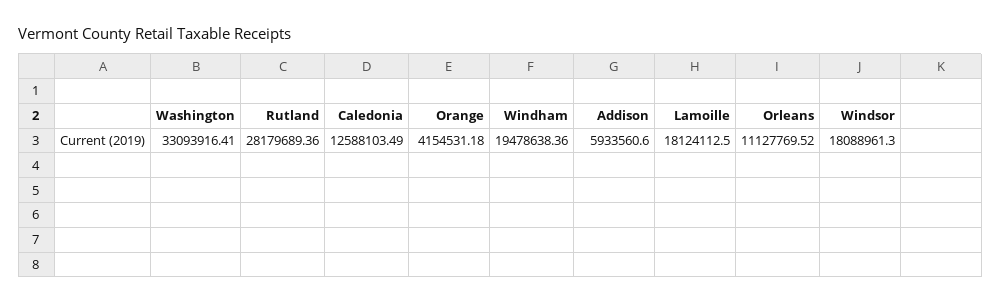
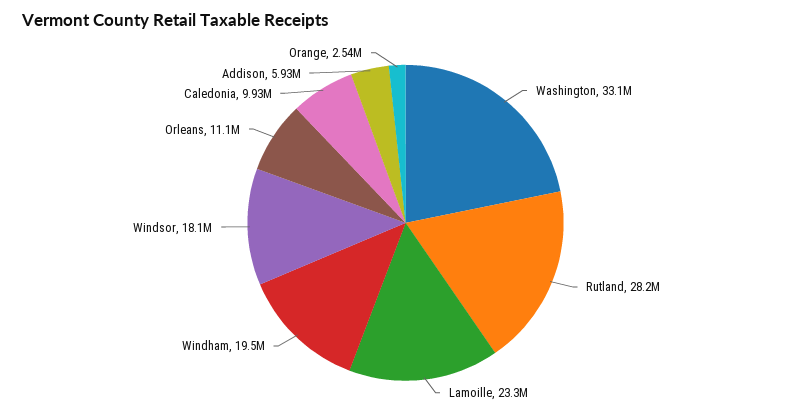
  {
    "Washington": 33093916.41,
    "Rutland": 28179689.36,
-   "Caledonia": 12588103.49,
+   "Caledonia": 9930000,
-   "Orange": 4154531.18,
+   "Orange": 2540000,
    "Windham": 19478638.36,
    "Addison": 5933560.6,
-   "Lamoille": 18124112.5,
+   "Lamoille": 23300000,
    "Orleans": 11127769.52,
    "Windsor": 18088961.3
  }

